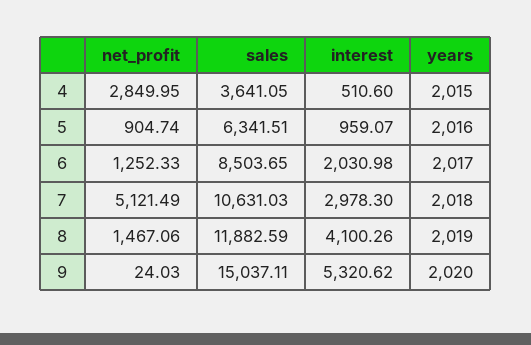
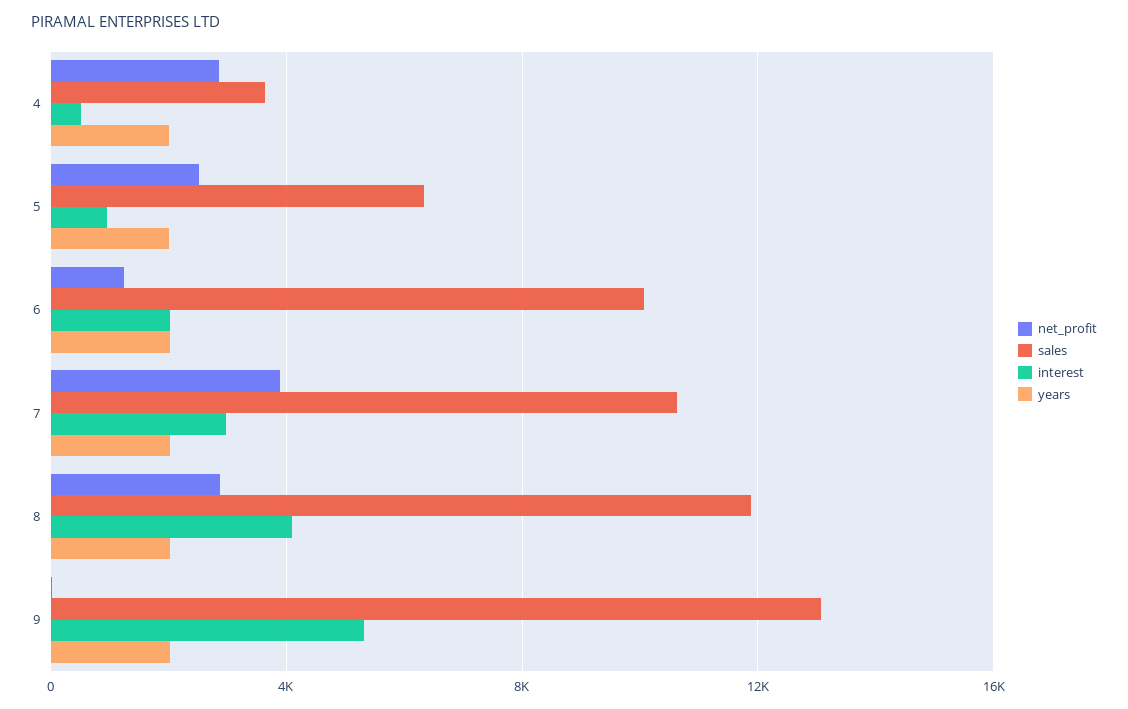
  {
    "net_profit": {
      "4": 2849.95,
-     "5": 904.74,
+     "5": 2500,
      "6": 1252.33,
-     "7": 5121.49,
+     "7": 4000,
-     "8": 1467.06,
+     "8": 3000,
      "9": 24.03
    },
    "sales": {
      "4": 3641.05,
      "5": 6341.51,
-     "6": 8503.65,
+     "6": 10000,
      "7": 10631.03,
      "8": 11882.59,
-     "9": 15037.11
+     "9": 13000
    },
    "interest": {
      "4": 510.6,
      "5": 959.07,
      "6": 2030.98,
      "7": 2978.3,
      "8": 4100.26,
      "9": 5320.62
    },
    "years": {
      "4": 2015,
      "5": 2016,
      "6": 2017,
      "7": 2018,
      "8": 2019,
      "9": 2020
    }
  }

